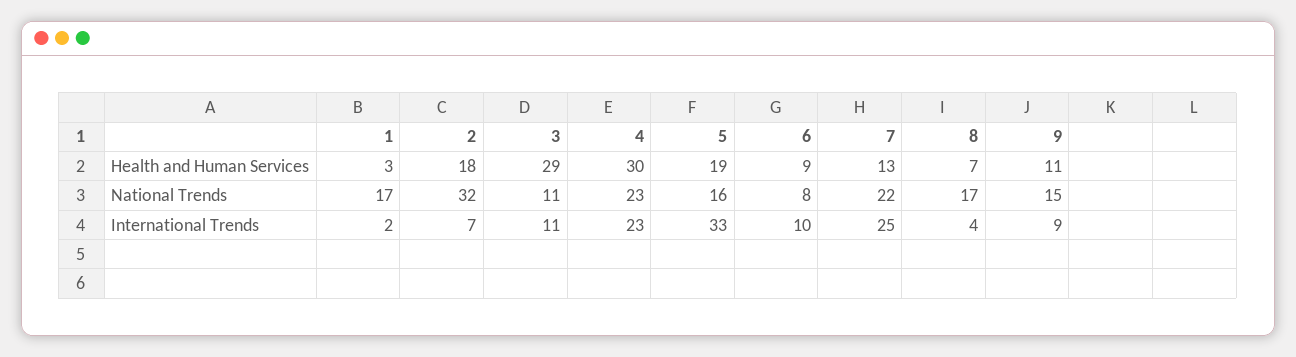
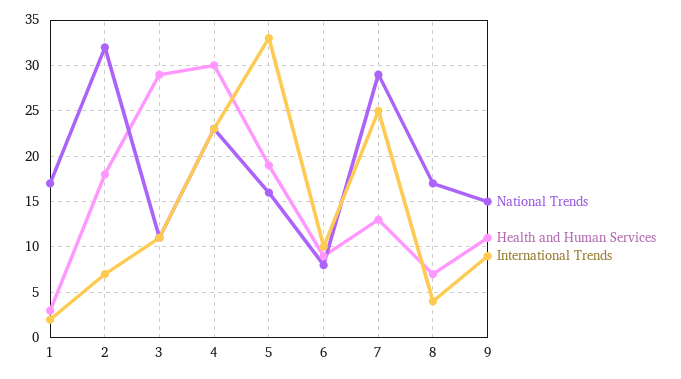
  {
    "Health and Human Services": {
      "1": 3,
      "2": 18,
      "3": 29,
      "4": 30,
      "5": 19,
      "6": 9,
      "7": 13,
      "8": 7,
      "9": 11
    },
    "National Trends": {
      "1": 17,
      "2": 32,
      "3": 11,
      "4": 23,
      "5": 16,
      "6": 8,
-     "7": 22,
+     "7": 29,
      "8": 17,
      "9": 15
    },
    "International Trends": {
      "1": 2,
      "2": 7,
      "3": 11,
      "4": 23,
      "5": 33,
      "6": 10,
      "7": 25,
      "8": 4,
      "9": 9
    }
  }

